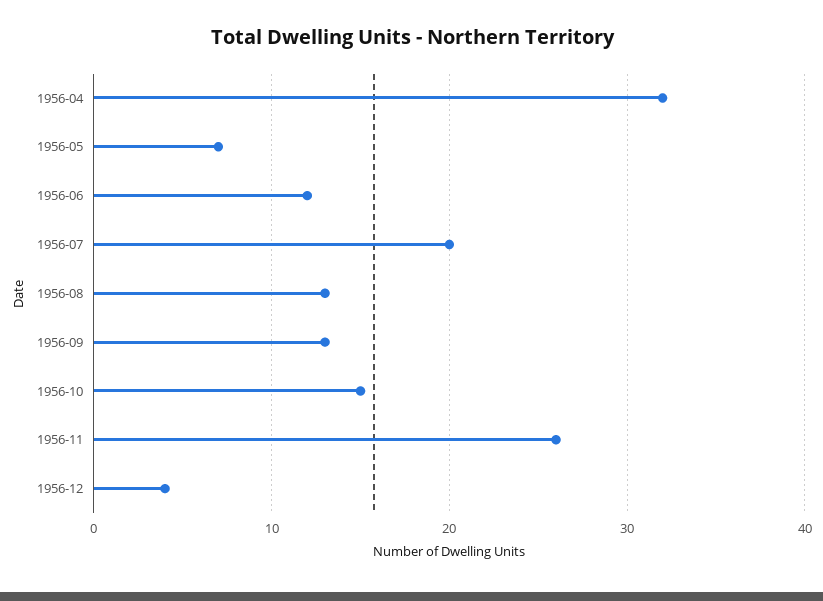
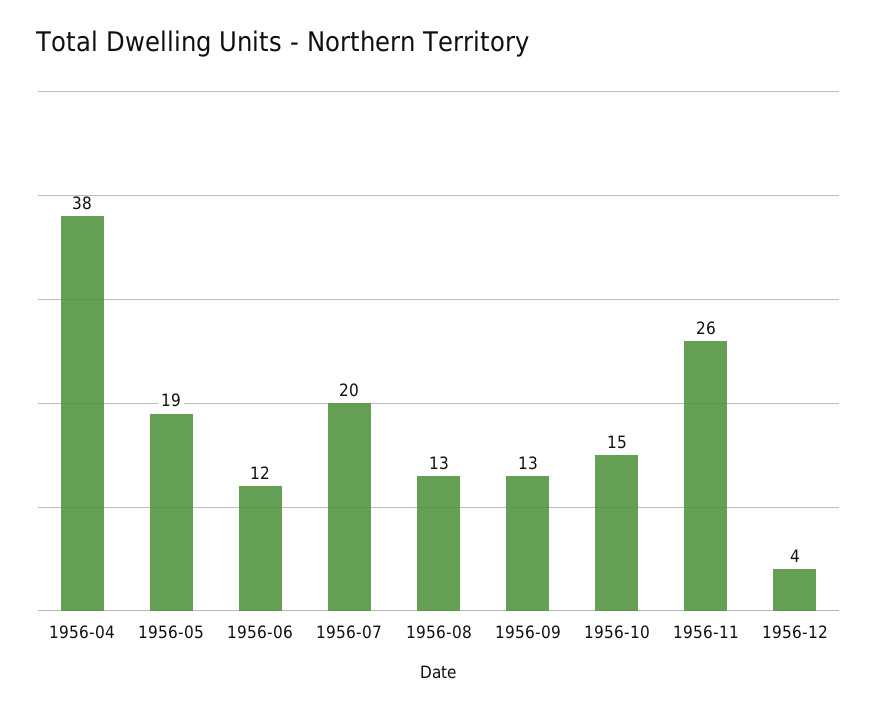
  {
-   "1956-04": 32,
+   "1956-04": 38,
-   "1956-05": 7,
+   "1956-05": 19,
    "1956-06": 12,
    "1956-07": 20,
    "1956-08": 13,
    "1956-09": 13,
    "1956-10": 15,
    "1956-11": 26,
    "1956-12": 4
  }

